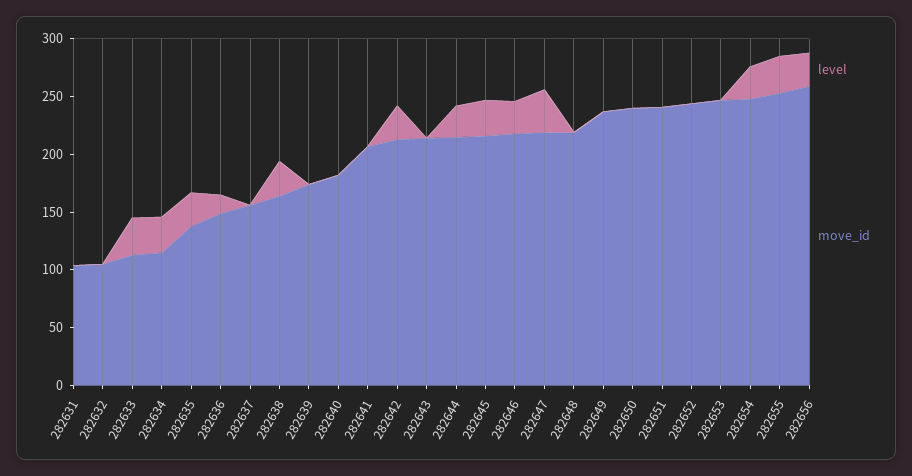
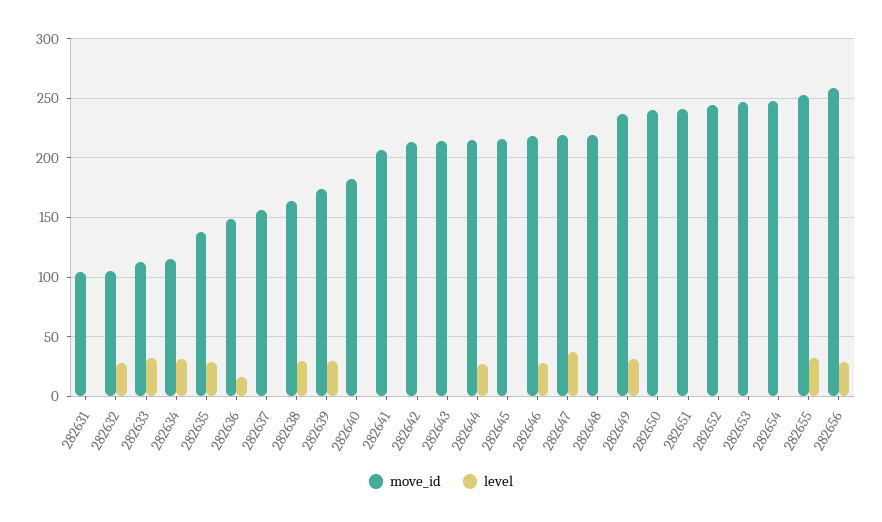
  {
    "level": {
      "282631": 0,
-     "282632": 0,
+     "282632": 30,
      "282633": 30,
      "282634": 30,
      "282635": 30,
      "282636": 20,
      "282637": 0,
      "282638": 30,
-     "282639": 0,
+     "282639": 30,
      "282640": 0,
      "282641": 0,
-     "282642": 30,
+     "282642": 0,
      "282643": 0,
      "282644": 30,
-     "282645": 30,
+     "282645": 0,
      "282646": 30,
      "282647": 40,
      "282648": 0,
-     "282649": 0,
+     "282649": 30,
      "282650": 0,
      "282651": 0,
      "282652": 0,
      "282653": 0,
-     "282654": 30,
+     "282654": 0,
      "282655": 30,
      "282656": 30
    },
    "move_id": {
      "282631": 100,
      "282632": 110,
      "282633": 110,
      "282634": 120,
      "282635": 140,
      "282636": 150,
      "282637": 160,
      "282638": 160,
      "282639": 170,
      "282640": 180,
      "282641": 210,
      "282642": 210,
      "282643": 210,
      "282644": 220,
      "282645": 220,
      "282646": 220,
      "282647": 220,
      "282648": 220,
      "282649": 240,
      "282650": 240,
      "282651": 240,
      "282652": 240,
      "282653": 250,
      "282654": 250,
      "282655": 250,
      "282656": 260
    }
  }

